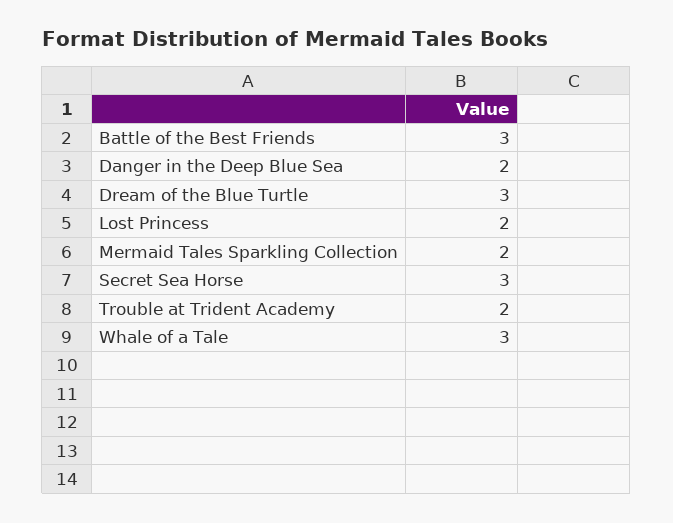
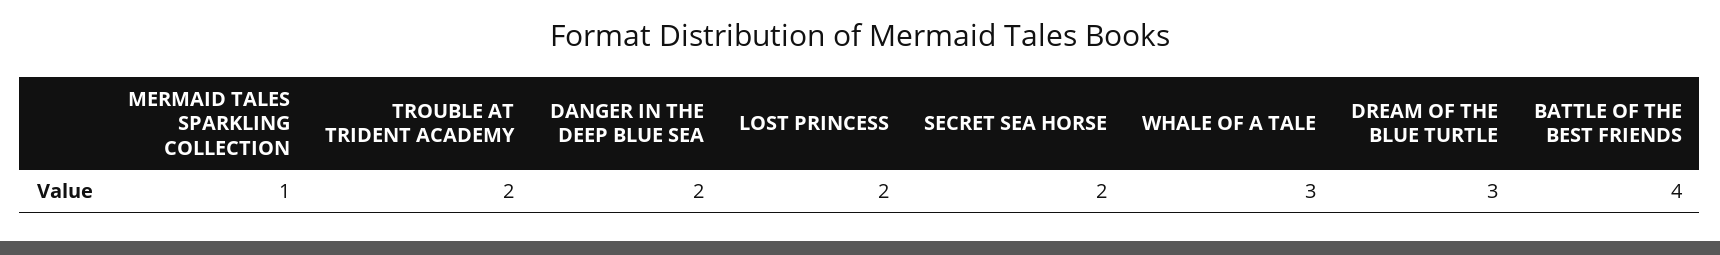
  {
-   "Battle of the Best Friends": 3,
+   "Battle of the Best Friends": 4,
    "Danger in the Deep Blue Sea": 2,
    "Dream of the Blue Turtle": 3,
    "Lost Princess": 2,
-   "Mermaid Tales Sparkling Collection": 2,
+   "Mermaid Tales Sparkling Collection": 1,
-   "Secret Sea Horse": 3,
+   "Secret Sea Horse": 2,
    "Trouble at Trident Academy": 2,
    "Whale of a Tale": 3
  }

